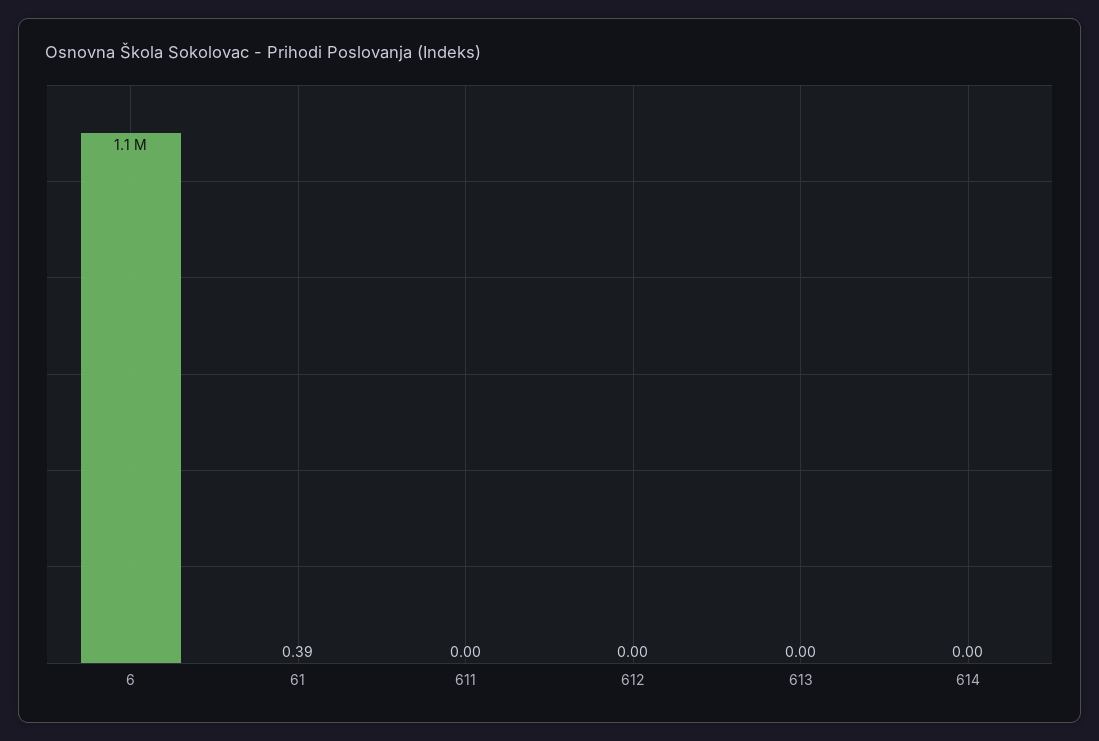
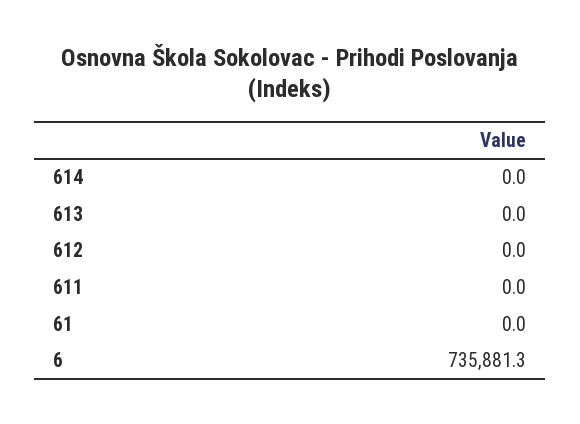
  {
-   "6": 1100000,
+   "6": 735881.3,
-   "61": 0.39,
+   "61": 0,
    "611": 0,
    "612": 0,
    "613": 0,
    "614": 0
  }

